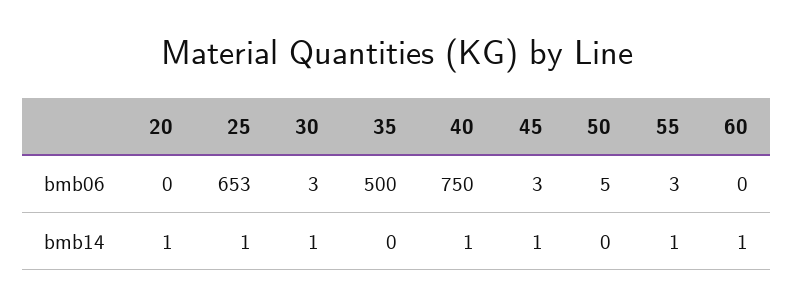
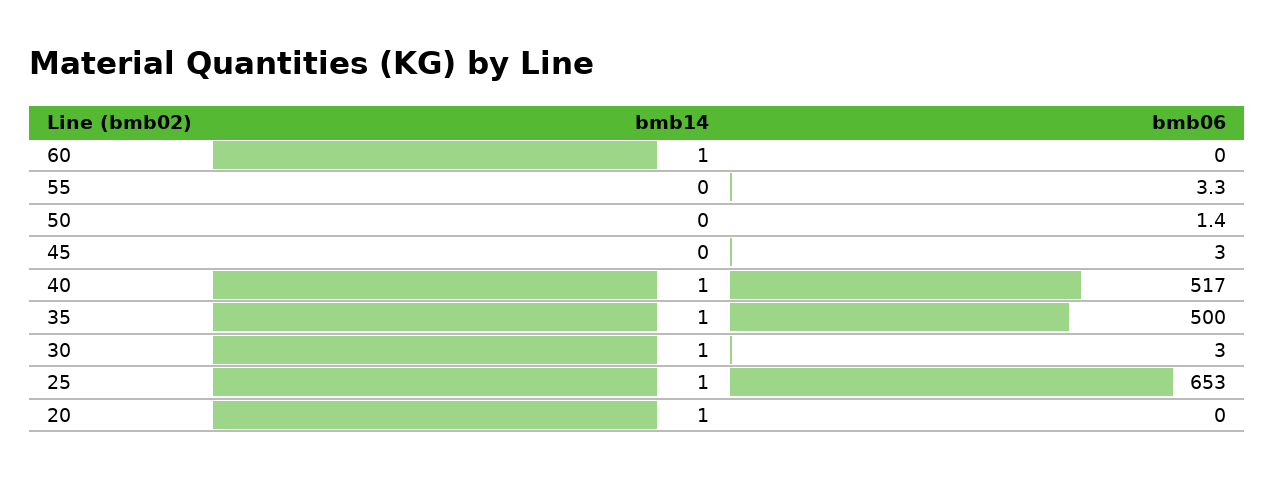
  {
    "20": {
      "bmb06": 0,
      "bmb14": 1
    },
    "25": {
      "bmb06": 653,
      "bmb14": 1
    },
    "30": {
      "bmb06": 3,
      "bmb14": 1
    },
    "35": {
      "bmb06": 500,
-     "bmb14": 0
+     "bmb14": 1
    },
    "40": {
-     "bmb06": 750,
+     "bmb06": 517,
      "bmb14": 1
    },
    "45": {
      "bmb06": 3,
-     "bmb14": 1
+     "bmb14": 0
    },
    "50": {
-     "bmb06": 5,
+     "bmb06": 1.4,
      "bmb14": 0
    },
    "55": {
      "bmb06": 3.3,
-     "bmb14": 1
+     "bmb14": 0
    },
    "60": {
      "bmb06": 0,
      "bmb14": 1
    }
  }

